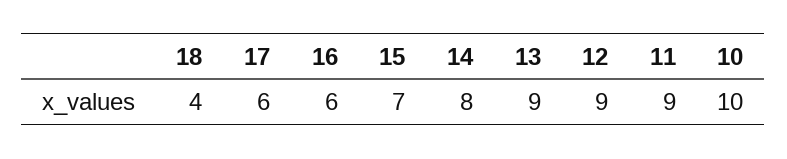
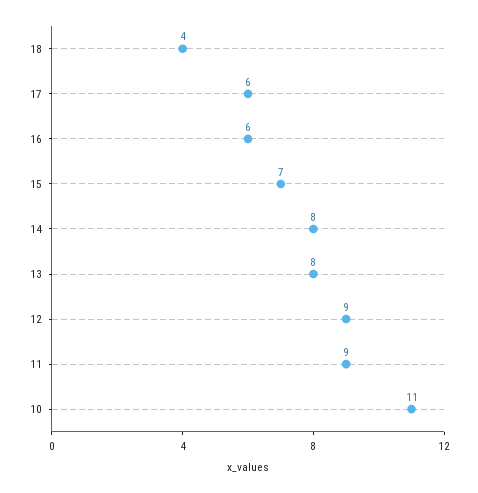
  {
    "18": 4,
    "17": 6,
    "16": 6,
    "15": 7,
    "14": 8,
-   "13": 9,
+   "13": 8,
    "12": 9,
    "11": 9,
-   "10": 10
+   "10": 11
  }

